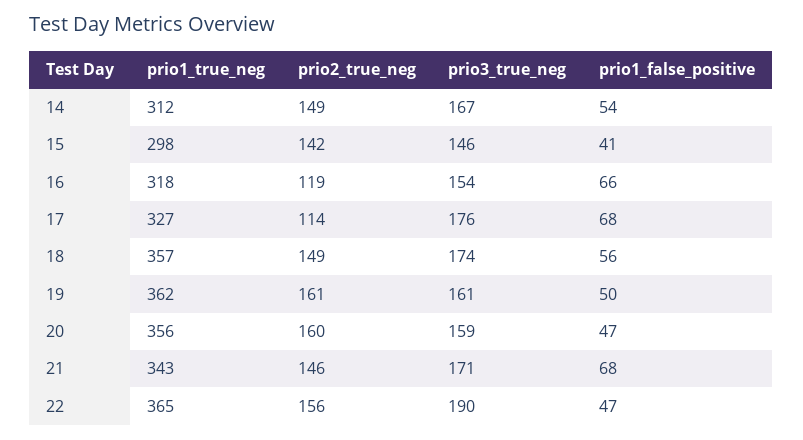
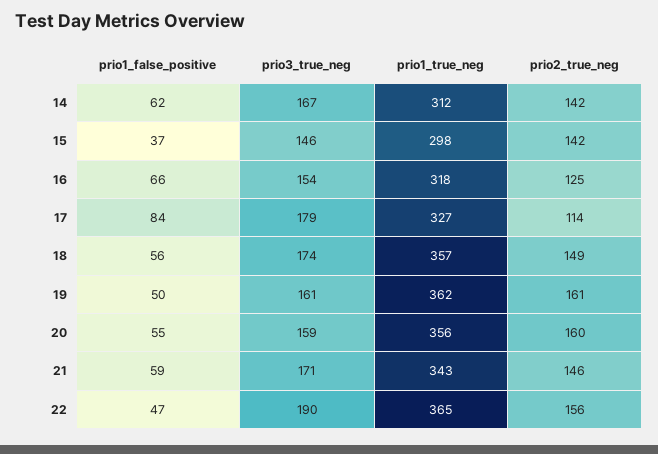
  {
    "prio1_true_neg": {
      "14": 312,
      "15": 298,
      "16": 318,
      "17": 327,
      "18": 357,
      "19": 362,
      "20": 356,
      "21": 343,
      "22": 365
    },
    "prio2_true_neg": {
-     "14": 149,
+     "14": 142,
      "15": 142,
-     "16": 119,
+     "16": 125,
      "17": 114,
      "18": 149,
      "19": 161,
      "20": 160,
      "21": 146,
      "22": 156
    },
    "prio3_true_neg": {
      "14": 167,
      "15": 146,
      "16": 154,
-     "17": 176,
+     "17": 179,
      "18": 174,
      "19": 161,
      "20": 159,
      "21": 171,
      "22": 190
    },
    "prio1_false_positive": {
-     "14": 54,
+     "14": 62,
-     "15": 41,
+     "15": 37,
      "16": 66,
-     "17": 68,
+     "17": 84,
      "18": 56,
      "19": 50,
-     "20": 47,
+     "20": 55,
-     "21": 68,
+     "21": 59,
      "22": 47
    }
  }

